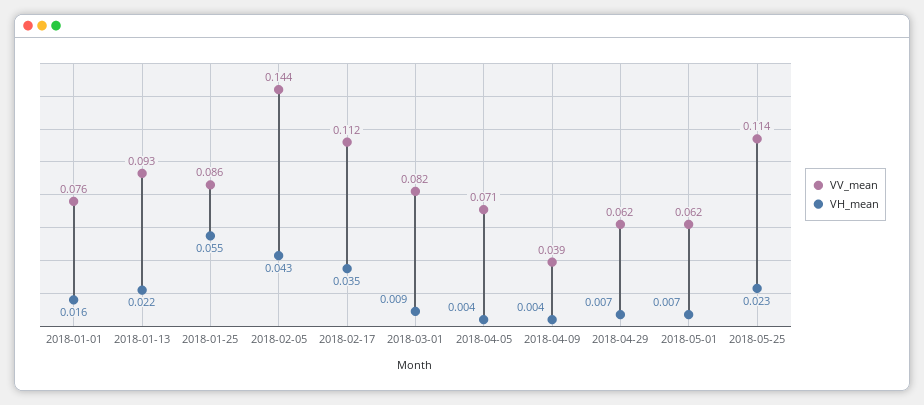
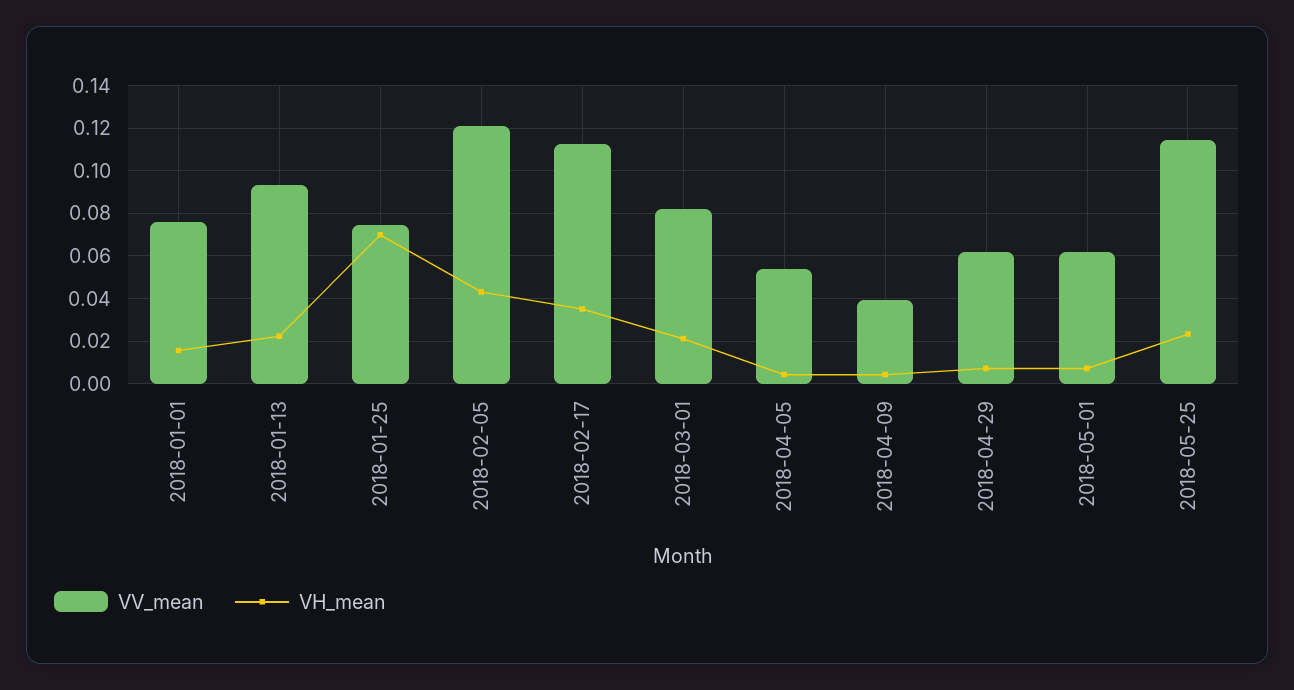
  {
    "VV_mean": {
      "2018-01-01": 0.076,
      "2018-01-13": 0.093,
-     "2018-01-25": 0.086,
+     "2018-01-25": 0.075,
-     "2018-02-05": 0.144,
+     "2018-02-05": 0.12,
      "2018-02-17": 0.112,
      "2018-03-01": 0.082,
-     "2018-04-05": 0.071,
+     "2018-04-05": 0.055,
      "2018-04-09": 0.039,
      "2018-04-29": 0.062,
      "2018-05-01": 0.062,
      "2018-05-25": 0.114
    },
    "VH_mean": {
      "2018-01-01": 0.016,
      "2018-01-13": 0.022,
-     "2018-01-25": 0.055,
+     "2018-01-25": 0.07,
      "2018-02-05": 0.043,
      "2018-02-17": 0.035,
-     "2018-03-01": 0.009,
+     "2018-03-01": 0.02,
      "2018-04-05": 0.004,
      "2018-04-09": 0.004,
      "2018-04-29": 0.007,
      "2018-05-01": 0.007,
      "2018-05-25": 0.023
    }
  }

